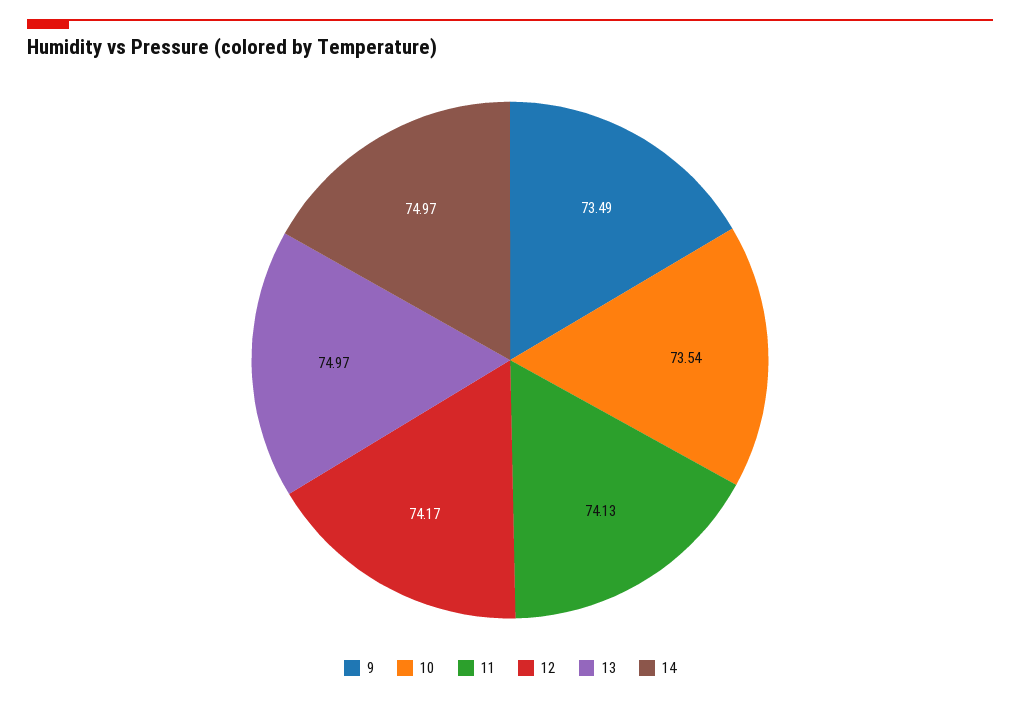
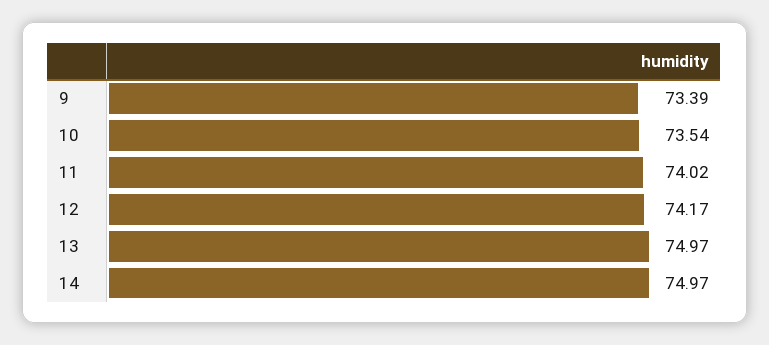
  {
-   "9": 73.49,
+   "9": 73.39,
    "10": 73.54,
-   "11": 74.13,
+   "11": 74.02,
    "12": 74.17,
    "13": 74.97,
    "14": 74.97
  }

